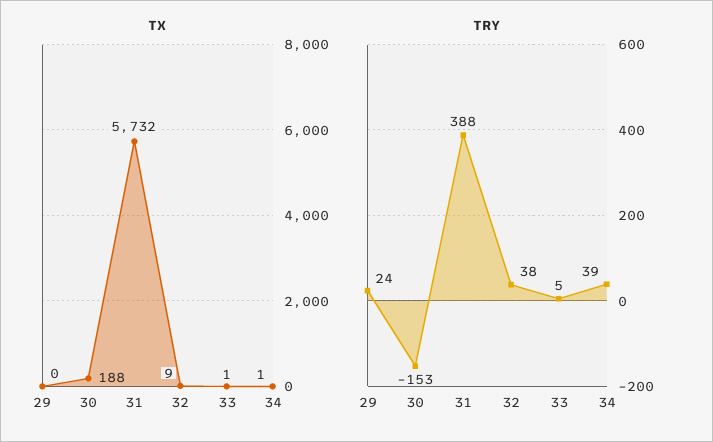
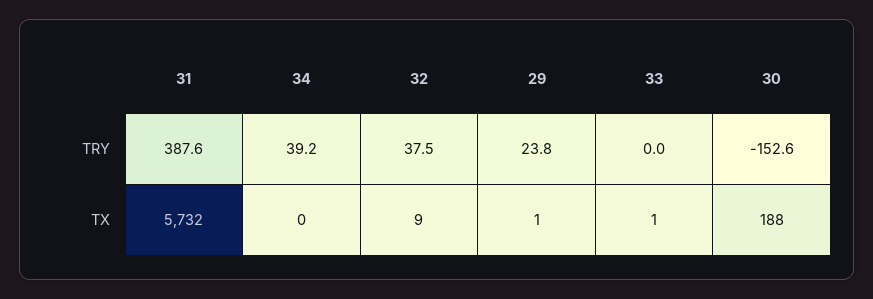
  {
    "TX": {
-     "29": 0,
+     "29": 1,
      "30": 188,
      "31": 5732,
      "32": 9,
      "33": 1,
-     "34": 1
+     "34": 0
    },
    "TRY": {
      "29": 23.8,
      "30": -152.6,
      "31": 387.6,
      "32": 37.5,
-     "33": 5,
+     "33": 0,
      "34": 39.2
    }
  }

